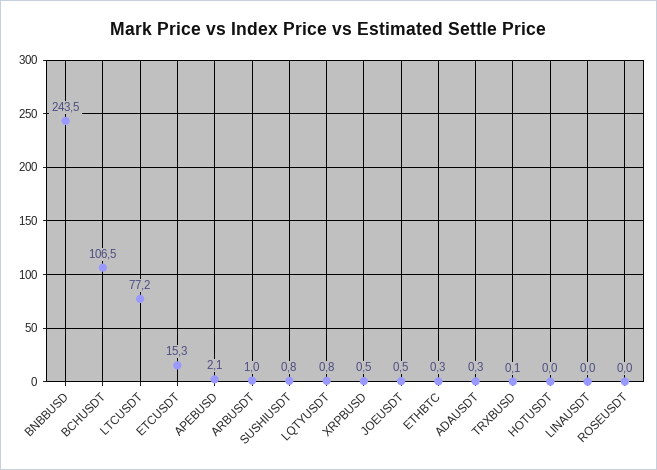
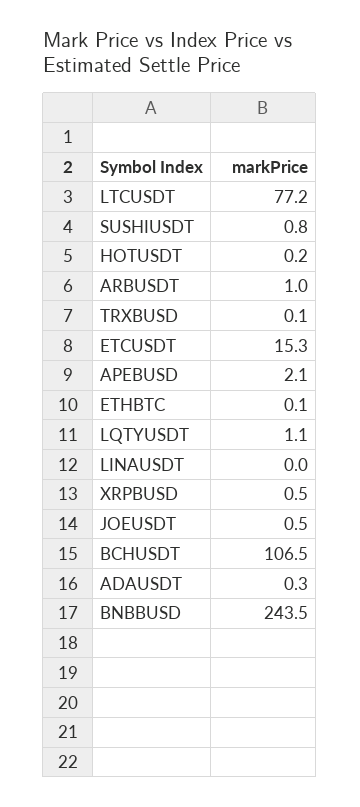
  {
    "BNBBUSD": 243.5,
    "BCHUSDT": 106.5,
    "LTCUSDT": 77.2,
    "ETCUSDT": 15.3,
    "APEBUSD": 2.1,
    "ARBUSDT": 1,
    "SUSHIUSDT": 0.8,
-   "LQTYUSDT": 0.8,
+   "LQTYUSDT": 1.1,
    "XRPBUSD": 0.5,
    "JOEUSDT": 0.5,
-   "ETHBTC": 0.3,
+   "ETHBTC": 0.1,
    "ADAUSDT": 0.3,
    "TRXBUSD": 0.1,
-   "HOTUSDT": 0,
+   "HOTUSDT": 0.2,
-   "LINAUSDT": 0,
+   "LINAUSDT": 0
-   "ROSEUSDT": 0
  }

